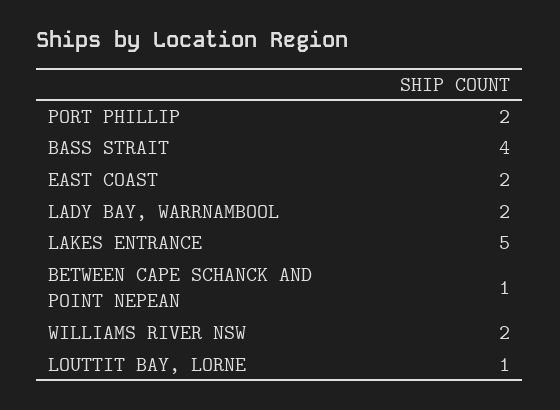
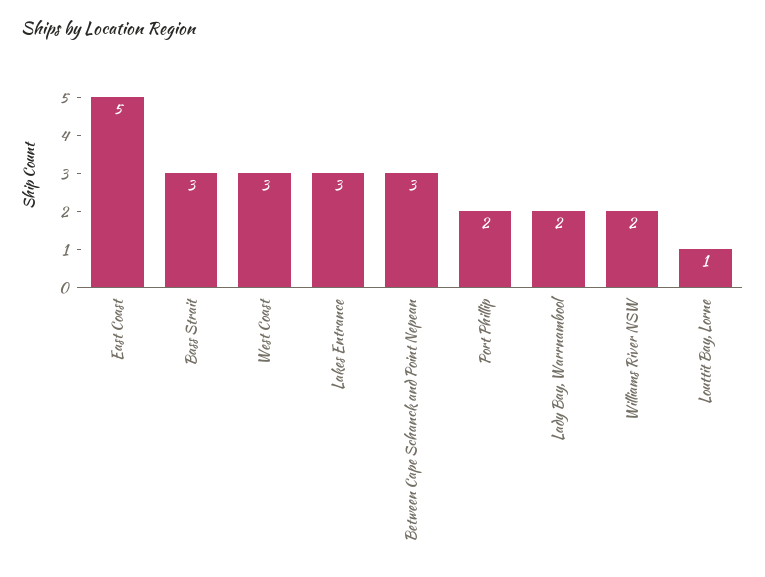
  {
    "PORT PHILLIP": 2,
-   "BASS STRAIT": 4,
+   "BASS STRAIT": 3,
-   "EAST COAST": 2,
+   "EAST COAST": 5,
    "LADY BAY, WARRNAMBOOL": 2,
-   "LAKES ENTRANCE": 5,
+   "LAKES ENTRANCE": 3,
-   "BETWEEN CAPE SCHANCK AND POINT NEPEAN": 1,
+   "BETWEEN CAPE SCHANCK AND POINT NEPEAN": 3,
    "WILLIAMS RIVER NSW": 2,
-   "LOUTTIT BAY, LORNE": 1
+   "LOUTTIT BAY, LORNE": 1,
+   "West Coast": 3
  }

